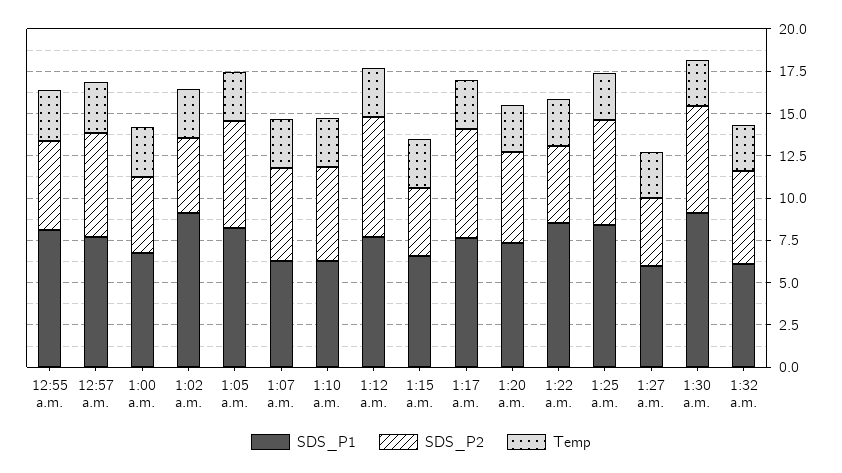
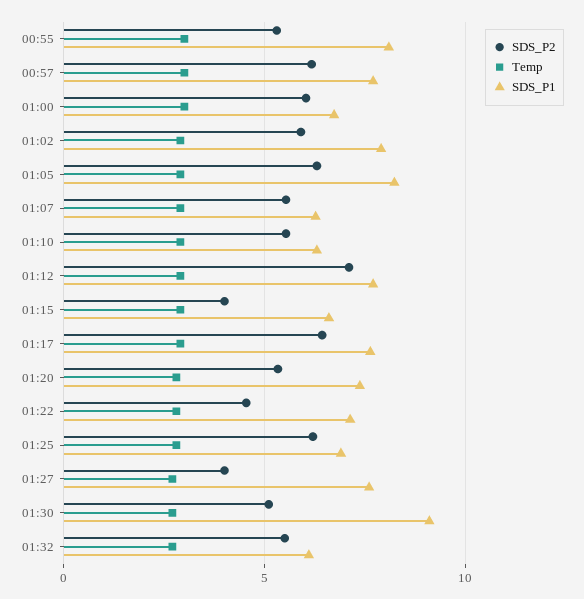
  {
    "SDS_P1": {
      "12:55 a.m.": 8,
      "12:57 a.m.": 7.5,
      "1:00 a.m.": 6.5,
-     "1:02 a.m.": 9,
+     "1:02 a.m.": 8,
      "1:05 a.m.": 8,
      "1:07 a.m.": 6.5,
      "1:10 a.m.": 6.5,
      "1:12 a.m.": 7.5,
      "1:15 a.m.": 6.5,
      "1:17 a.m.": 7.5,
      "1:20 a.m.": 7.5,
-     "1:22 a.m.": 8.5,
+     "1:22 a.m.": 7,
-     "1:25 a.m.": 8.5,
+     "1:25 a.m.": 7,
-     "1:27 a.m.": 6,
+     "1:27 a.m.": 7.5,
      "1:30 a.m.": 9,
      "1:32 a.m.": 6
    },
    "SDS_P2": {
      "12:55 a.m.": 5.5,
      "12:57 a.m.": 6,
-     "1:00 a.m.": 4.5,
+     "1:00 a.m.": 6,
-     "1:02 a.m.": 4.5,
+     "1:02 a.m.": 6,
      "1:05 a.m.": 6.5,
      "1:07 a.m.": 5.5,
      "1:10 a.m.": 5.5,
      "1:12 a.m.": 7,
      "1:15 a.m.": 4,
      "1:17 a.m.": 6.5,
      "1:20 a.m.": 5.5,
      "1:22 a.m.": 4.5,
      "1:25 a.m.": 6,
      "1:27 a.m.": 4,
-     "1:30 a.m.": 6.5,
+     "1:30 a.m.": 5,
      "1:32 a.m.": 5.5
    },
    "Temp": {
      "12:55 a.m.": 3,
      "12:57 a.m.": 3,
      "1:00 a.m.": 3,
      "1:02 a.m.": 3,
      "1:05 a.m.": 3,
      "1:07 a.m.": 3,
      "1:10 a.m.": 3,
      "1:12 a.m.": 3,
      "1:15 a.m.": 3,
      "1:17 a.m.": 3,
      "1:20 a.m.": 3,
      "1:22 a.m.": 3,
      "1:25 a.m.": 3,
      "1:27 a.m.": 2.5,
      "1:30 a.m.": 2.5,
      "1:32 a.m.": 2.5
    }
  }

